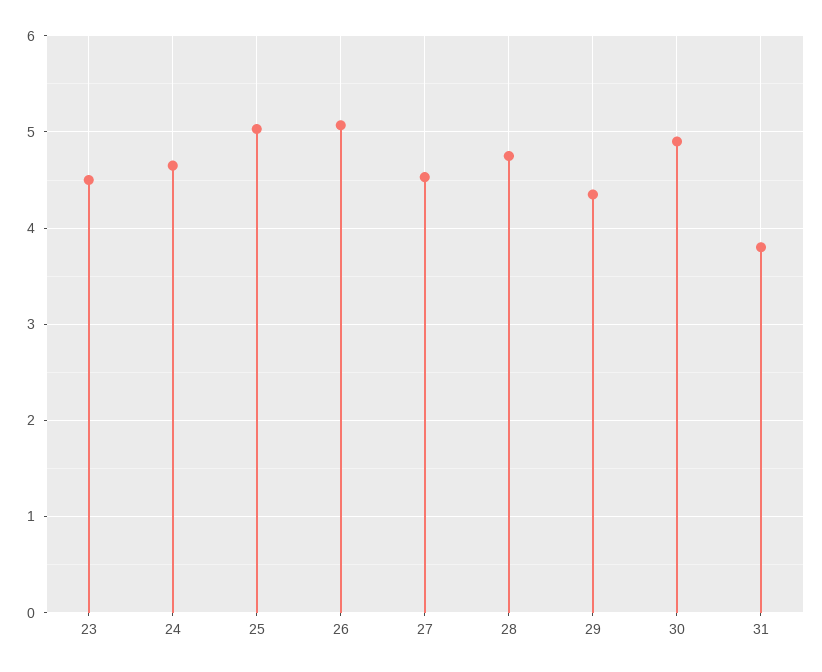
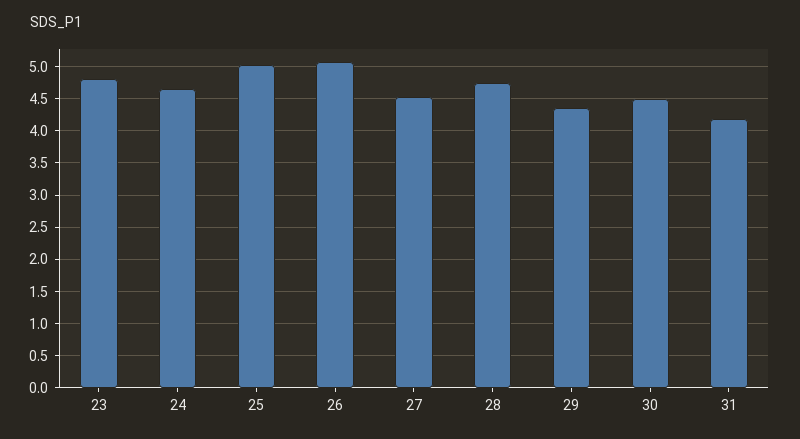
  {
-   "23": 4.5,
+   "23": 4.8,
    "24": 4.7,
    "25": 5,
    "26": 5.1,
    "27": 4.5,
    "28": 4.8,
    "29": 4.4,
-   "30": 4.9,
+   "30": 4.5,
-   "31": 3.8
+   "31": 4.2
  }

